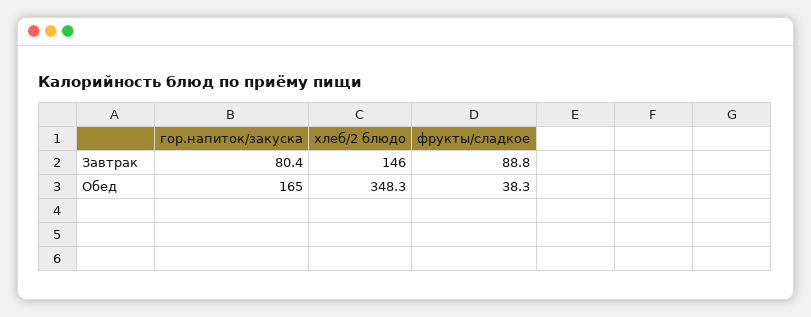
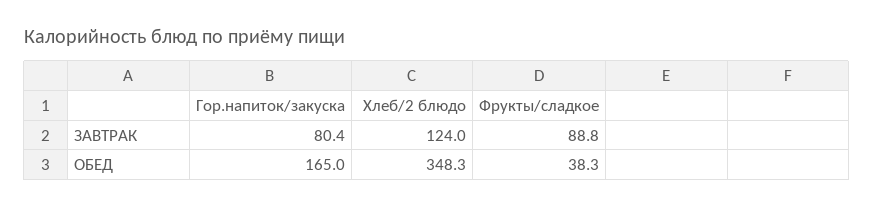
  {
    "гор.напиток/закуска": {
      "Завтрак": 80.4,
      "Обед": 165
    },
    "хлеб/2 блюдо": {
-     "Завтрак": 146,
+     "Завтрак": 124,
      "Обед": 348.3
    },
    "фрукты/сладкое": {
      "Завтрак": 88.8,
      "Обед": 38.3
    }
  }

